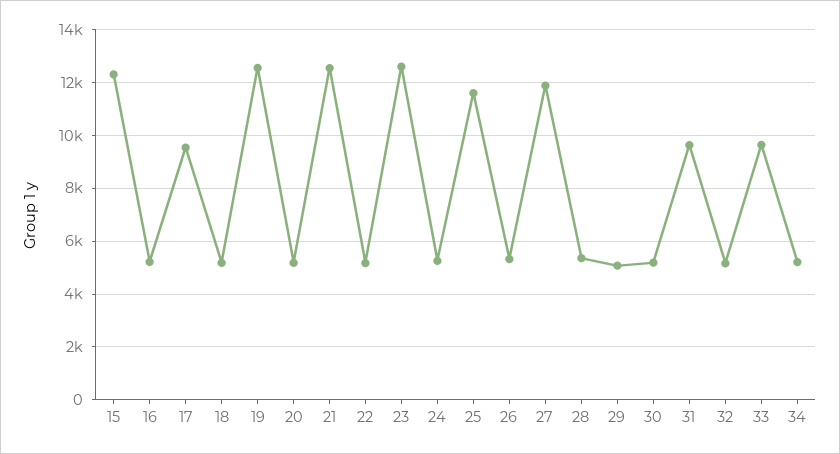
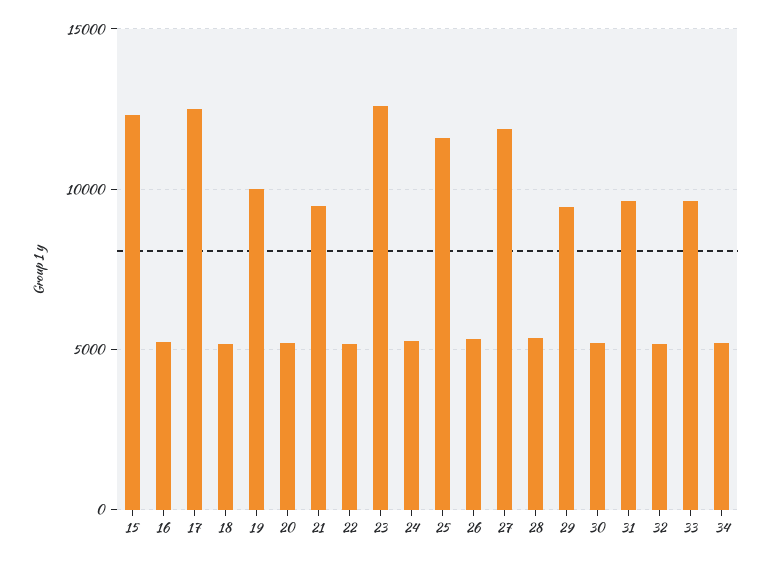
  {
    "15": 12250,
    "16": 5250,
-   "17": 9500,
+   "17": 12500,
    "18": 5250,
-   "19": 12500,
+   "19": 10000,
    "20": 5250,
-   "21": 12500,
+   "21": 9500,
    "22": 5250,
    "23": 12500,
    "24": 5250,
    "25": 11500,
    "26": 5250,
    "27": 12000,
    "28": 5250,
-   "29": 5000,
+   "29": 9500,
    "30": 5250,
    "31": 9750,
    "32": 5250,
    "33": 9750,
    "34": 5250
  }

